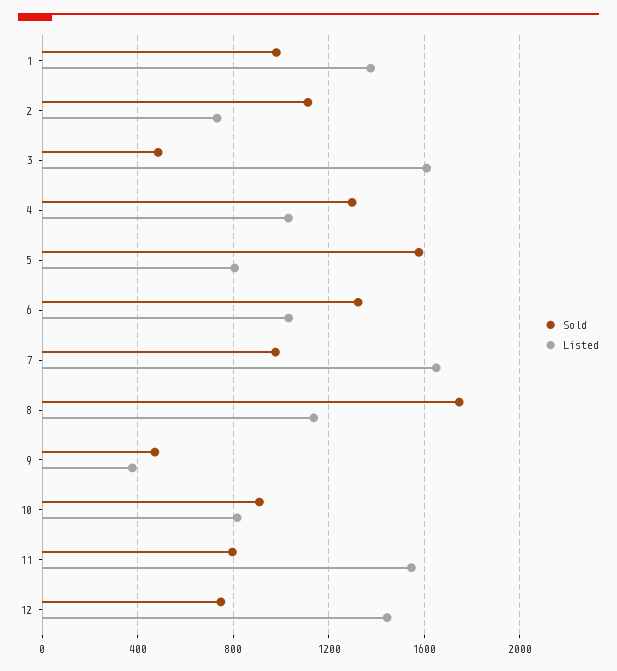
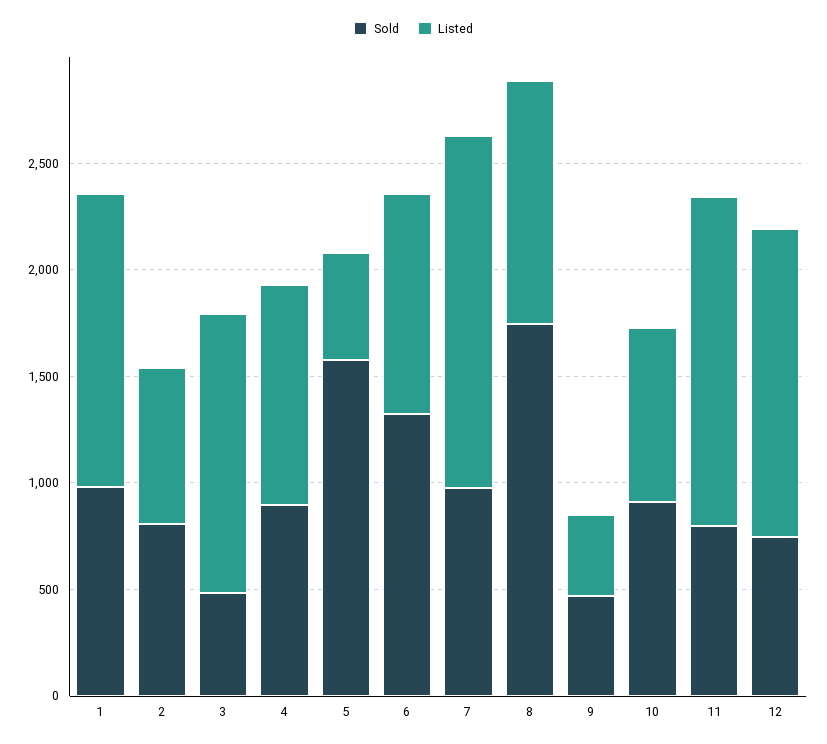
  {
    "Sold": {
      "1": 1000,
-     "2": 1100,
+     "2": 800,
      "3": 500,
-     "4": 1300,
+     "4": 900,
      "5": 1600,
      "6": 1300,
      "7": 1000,
      "8": 1750,
      "9": 450,
      "10": 900,
      "11": 800,
      "12": 750
    },
    "Listed": {
      "1": 1400,
      "2": 750,
-     "3": 1600,
+     "3": 1300,
      "4": 1050,
-     "5": 800,
+     "5": 500,
      "6": 1050,
      "7": 1650,
      "8": 1150,
      "9": 400,
      "10": 800,
      "11": 1550,
      "12": 1450
    }
  }

